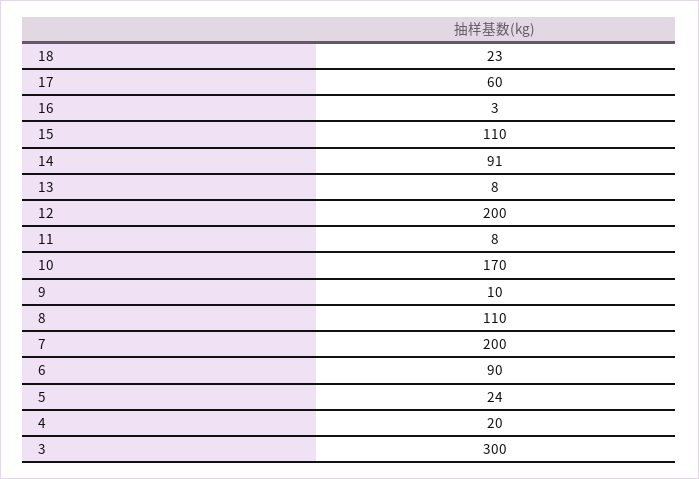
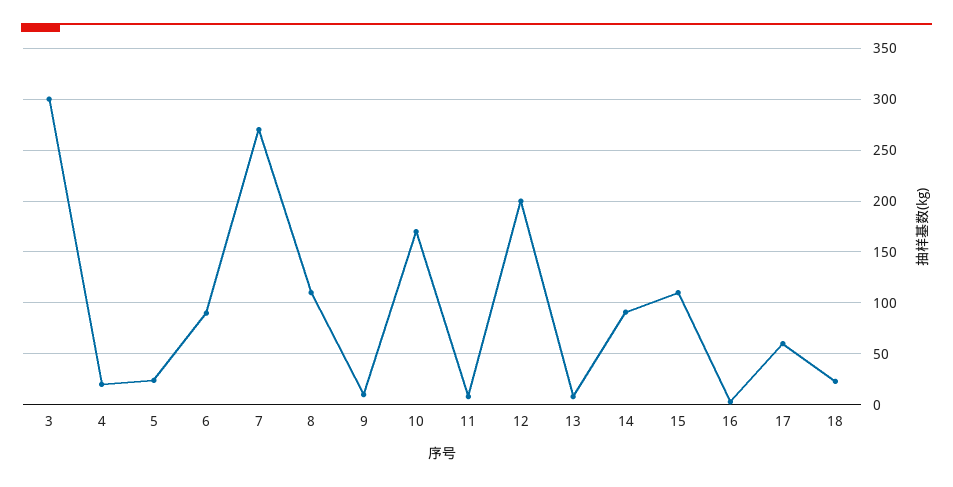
  {
    "18": 23,
    "17": 60,
    "16": 3,
    "15": 110,
    "14": 91,
    "13": 8,
    "12": 200,
    "11": 8,
    "10": 170,
    "9": 10,
    "8": 110,
-   "7": 200,
+   "7": 270,
    "6": 90,
    "5": 24,
    "4": 20,
    "3": 300
  }

